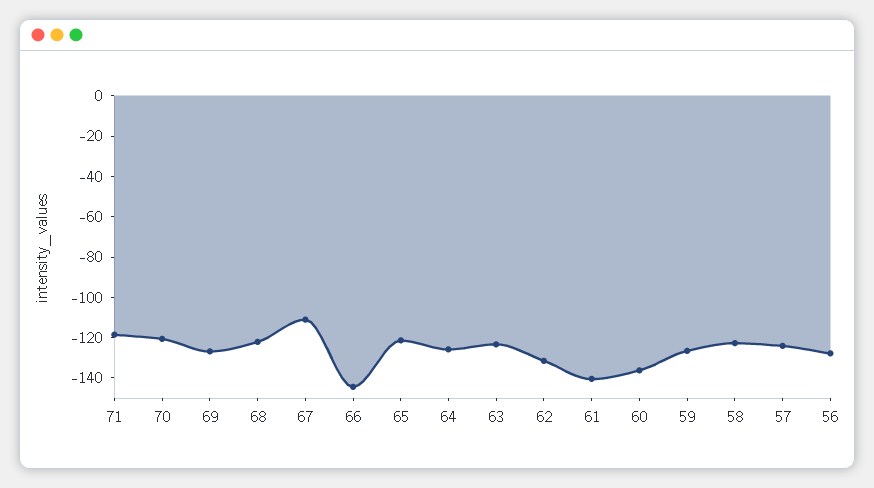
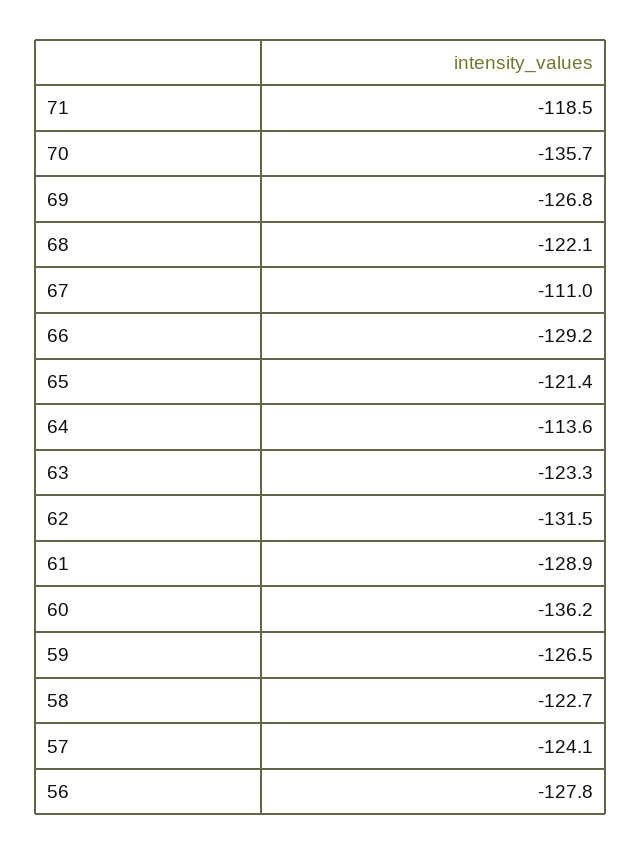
  {
    "71": -118.5,
-   "70": -120,
+   "70": -135.7,
    "69": -126.8,
    "68": -122.1,
    "67": -111,
-   "66": -145,
+   "66": -129.2,
    "65": -121.4,
-   "64": -125,
+   "64": -113.6,
    "63": -123.3,
    "62": -131.5,
-   "61": -140,
+   "61": -128.9,
    "60": -136.2,
    "59": -126.5,
    "58": -122.7,
    "57": -124.1,
    "56": -127.8
  }

